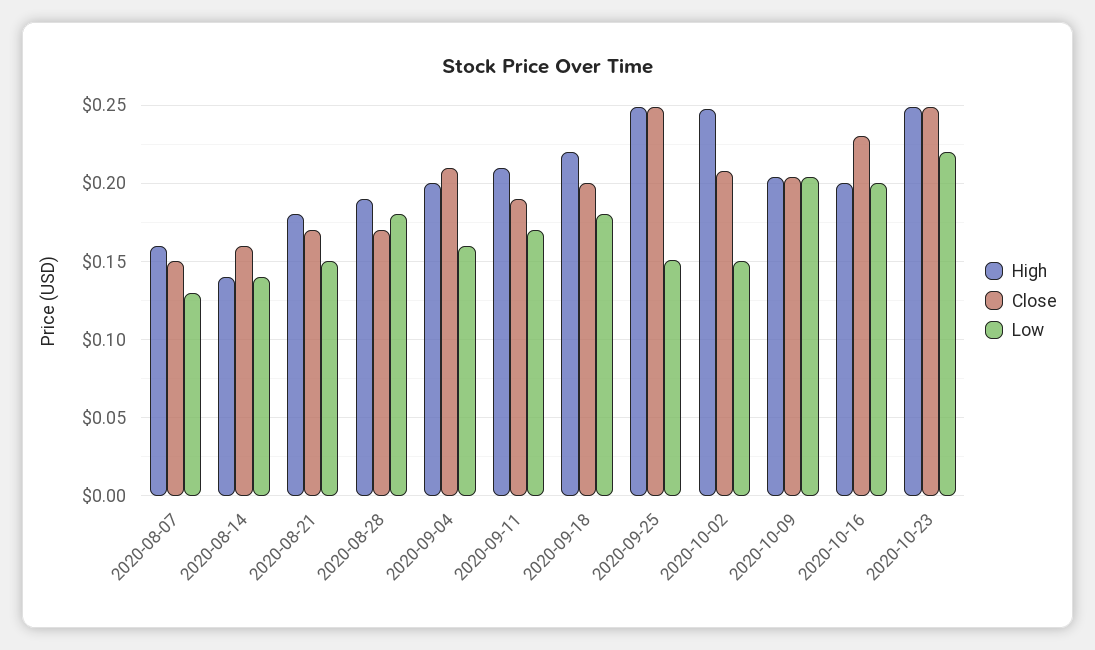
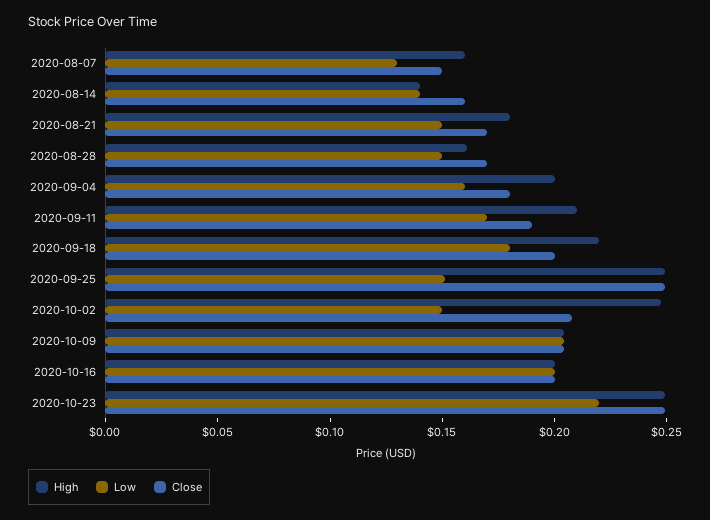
  {
    "High": {
      "2020-08-07": 0.16,
      "2020-08-14": 0.14,
      "2020-08-21": 0.18,
-     "2020-08-28": 0.19,
+     "2020-08-28": 0.16,
      "2020-09-04": 0.2,
      "2020-09-11": 0.21,
      "2020-09-18": 0.22,
      "2020-09-25": 0.25,
      "2020-10-02": 0.245,
      "2020-10-09": 0.205,
      "2020-10-16": 0.2,
      "2020-10-23": 0.25
    },
    "Close": {
      "2020-08-07": 0.15,
      "2020-08-14": 0.16,
      "2020-08-21": 0.17,
      "2020-08-28": 0.17,
-     "2020-09-04": 0.21,
+     "2020-09-04": 0.18,
      "2020-09-11": 0.19,
      "2020-09-18": 0.2,
      "2020-09-25": 0.25,
      "2020-10-02": 0.21,
      "2020-10-09": 0.205,
-     "2020-10-16": 0.23,
+     "2020-10-16": 0.2,
      "2020-10-23": 0.25
    },
    "Low": {
      "2020-08-07": 0.13,
      "2020-08-14": 0.14,
      "2020-08-21": 0.15,
-     "2020-08-28": 0.18,
+     "2020-08-28": 0.15,
      "2020-09-04": 0.16,
      "2020-09-11": 0.17,
      "2020-09-18": 0.18,
      "2020-09-25": 0.15,
      "2020-10-02": 0.15,
      "2020-10-09": 0.205,
      "2020-10-16": 0.2,
      "2020-10-23": 0.22
    }
  }

